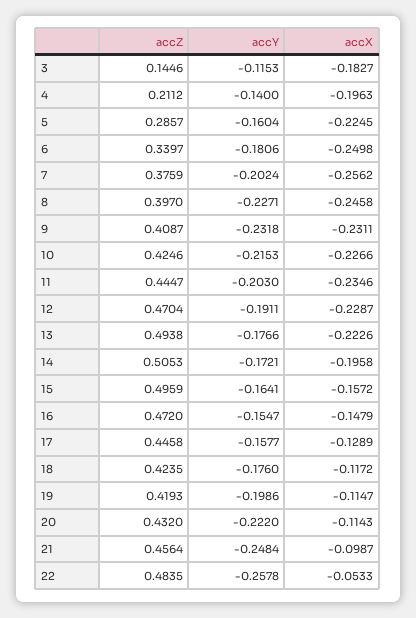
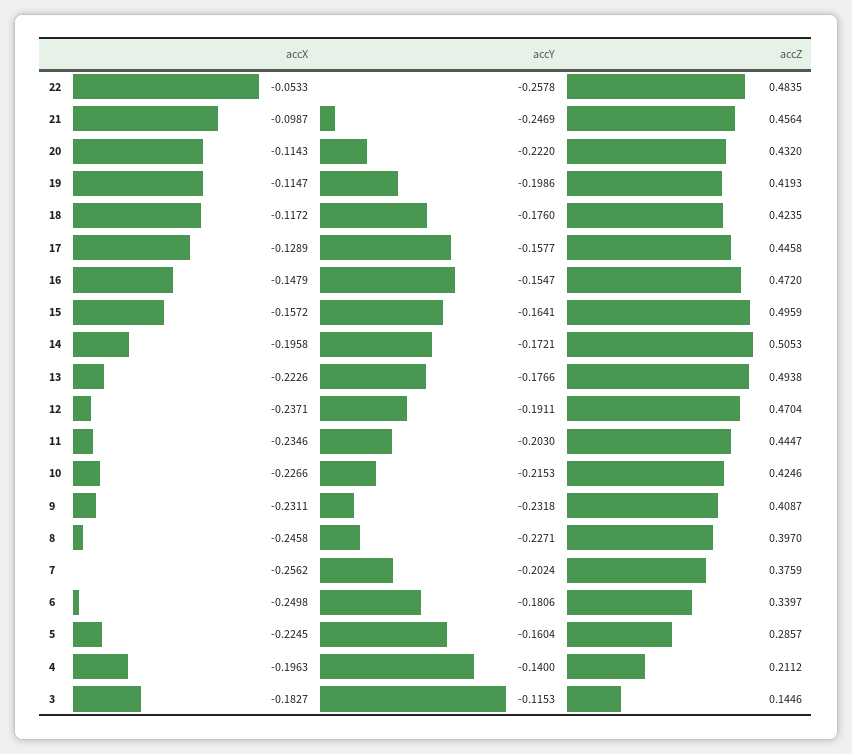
  {
    "accZ": {
      "3": 0.1446,
      "4": 0.2112,
      "5": 0.2857,
      "6": 0.3397,
      "7": 0.3759,
      "8": 0.397,
      "9": 0.4087,
      "10": 0.4246,
      "11": 0.4447,
      "12": 0.4704,
      "13": 0.4938,
      "14": 0.5053,
      "15": 0.4959,
      "16": 0.472,
      "17": 0.4458,
      "18": 0.4235,
      "19": 0.4193,
      "20": 0.432,
      "21": 0.4564,
      "22": 0.4835
    },
    "accY": {
      "3": -0.1153,
      "4": -0.14,
      "5": -0.1604,
      "6": -0.1806,
      "7": -0.2024,
      "8": -0.2271,
      "9": -0.2318,
      "10": -0.2153,
      "11": -0.203,
      "12": -0.1911,
      "13": -0.1766,
      "14": -0.1721,
      "15": -0.1641,
      "16": -0.1547,
      "17": -0.1577,
      "18": -0.176,
      "19": -0.1986,
      "20": -0.222,
-     "21": -0.2484,
+     "21": -0.2469,
      "22": -0.2578
    },
    "accX": {
      "3": -0.1827,
      "4": -0.1963,
      "5": -0.2245,
      "6": -0.2498,
      "7": -0.2562,
      "8": -0.2458,
      "9": -0.2311,
      "10": -0.2266,
      "11": -0.2346,
-     "12": -0.2287,
+     "12": -0.2371,
      "13": -0.2226,
      "14": -0.1958,
      "15": -0.1572,
      "16": -0.1479,
      "17": -0.1289,
      "18": -0.1172,
      "19": -0.1147,
      "20": -0.1143,
      "21": -0.0987,
      "22": -0.0533
    }
  }

